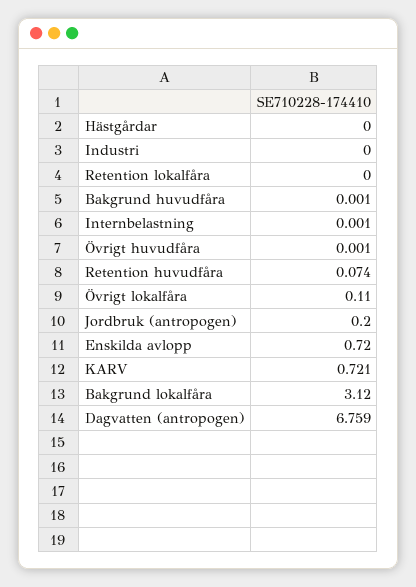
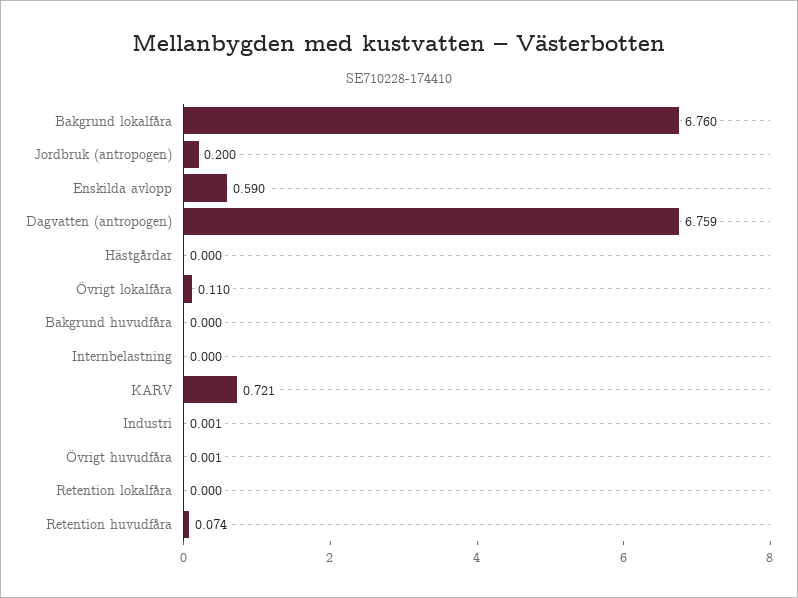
  {
    "Hästgårdar": 0,
-   "Industri": 0,
+   "Industri": 0.001,
    "Retention lokalfåra": 0,
-   "Bakgrund huvudfåra": 0.001,
+   "Bakgrund huvudfåra": 0,
-   "Internbelastning": 0.001,
+   "Internbelastning": 0,
    "Övrigt huvudfåra": 0.001,
    "Retention huvudfåra": 0.074,
    "Övrigt lokalfåra": 0.11,
    "Jordbruk (antropogen)": 0.2,
-   "Enskilda avlopp": 0.72,
+   "Enskilda avlopp": 0.59,
    "KARV": 0.721,
-   "Bakgrund lokalfåra": 3.12,
+   "Bakgrund lokalfåra": 6.76,
    "Dagvatten (antropogen)": 6.759
  }

